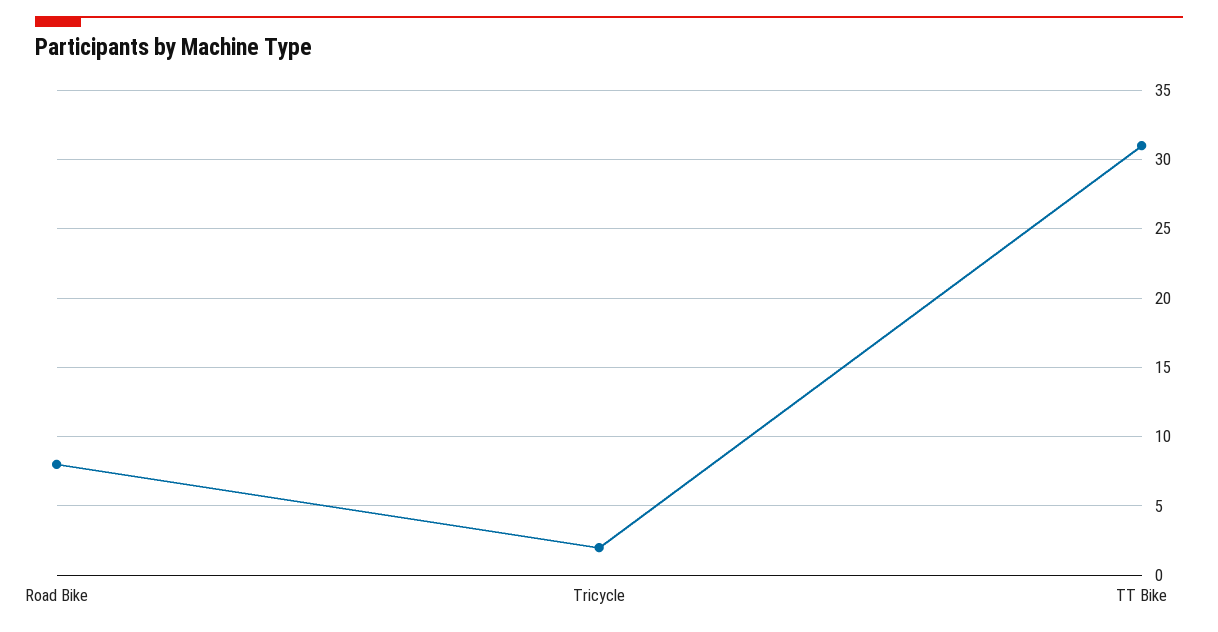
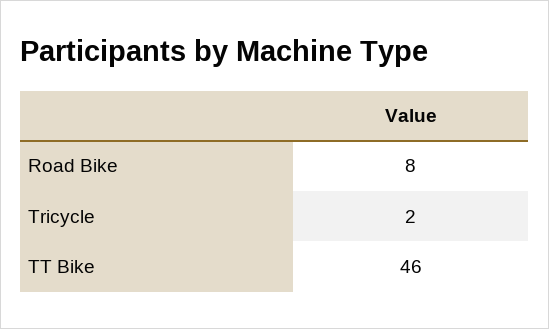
  {
    "Road Bike": 8,
    "Tricycle": 2,
-   "TT Bike": 31
+   "TT Bike": 46
  }

